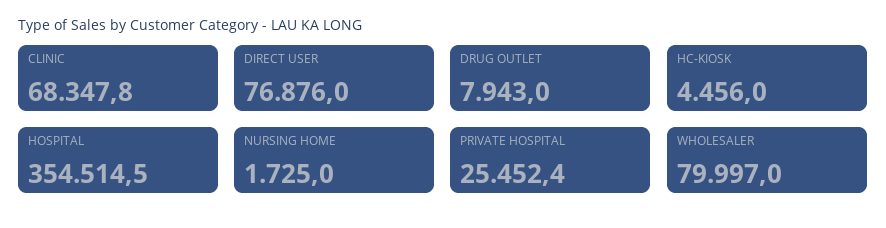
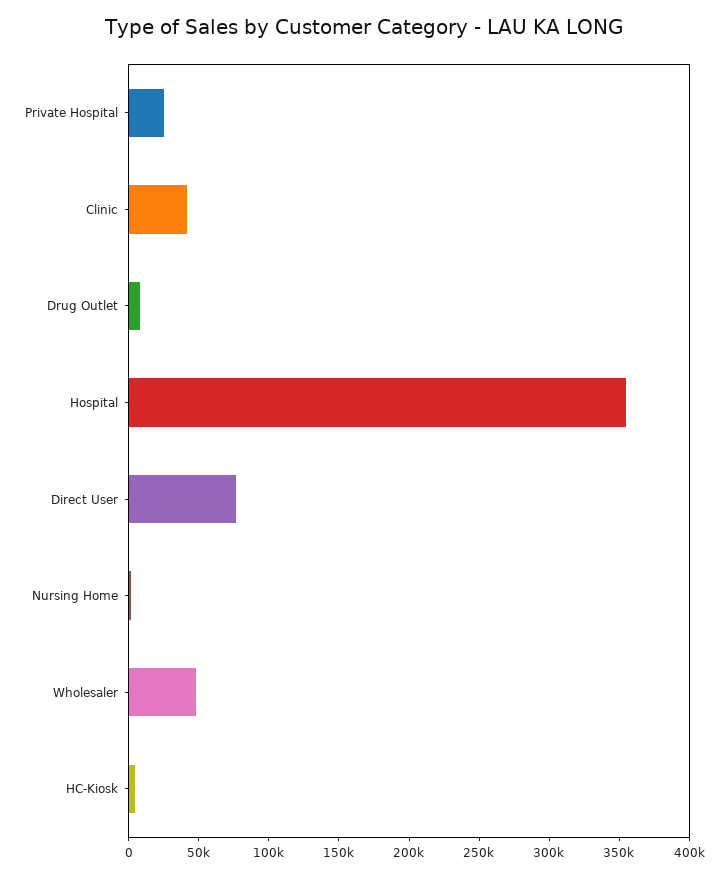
  {
-   "CLINIC": 68347.8,
+   "CLINIC": 40000,
    "DIRECT USER": 76876,
    "DRUG OUTLET": 7943,
    "HC-KIOSK": 4456,
    "HOSPITAL": 354514.5,
    "NURSING HOME": 1725,
    "PRIVATE HOSPITAL": 25452.4,
-   "WHOLESALER": 79997
+   "WHOLESALER": 50000
  }

